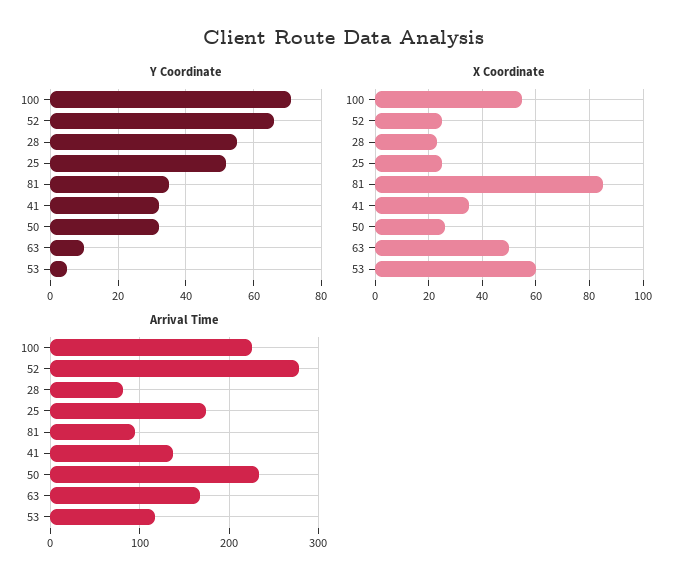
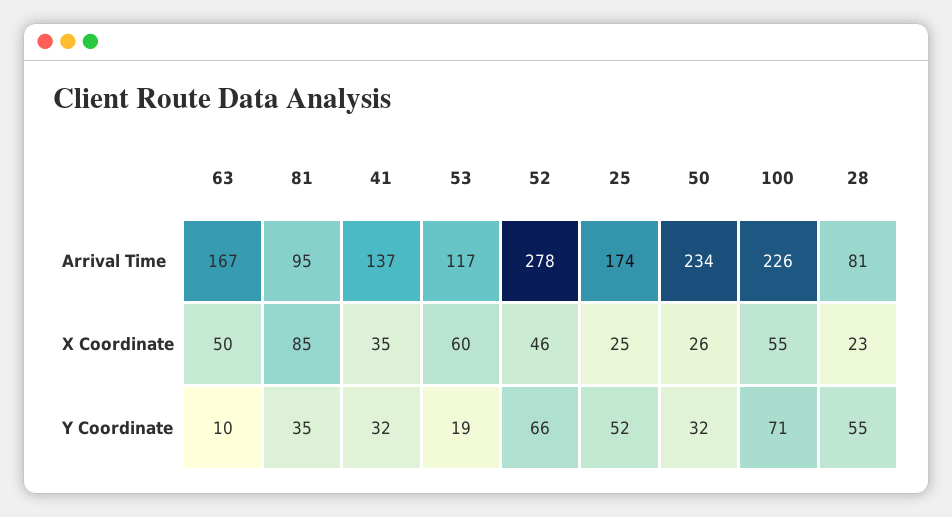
  {
    "Y Coordinate": {
      "100": 71,
      "52": 66,
      "28": 55,
      "25": 52,
      "81": 35,
      "41": 32,
      "50": 32,
      "63": 10,
-     "53": 5
+     "53": 19
    },
    "X Coordinate": {
      "100": 55,
-     "52": 25,
+     "52": 46,
      "28": 23,
      "25": 25,
      "81": 85,
      "41": 35,
      "50": 26,
      "63": 50,
      "53": 60
    },
    "Arrival Time": {
      "100": 226,
      "52": 278,
      "28": 81,
      "25": 174,
      "81": 95,
      "41": 137,
      "50": 234,
      "63": 167,
      "53": 117
    }
  }

